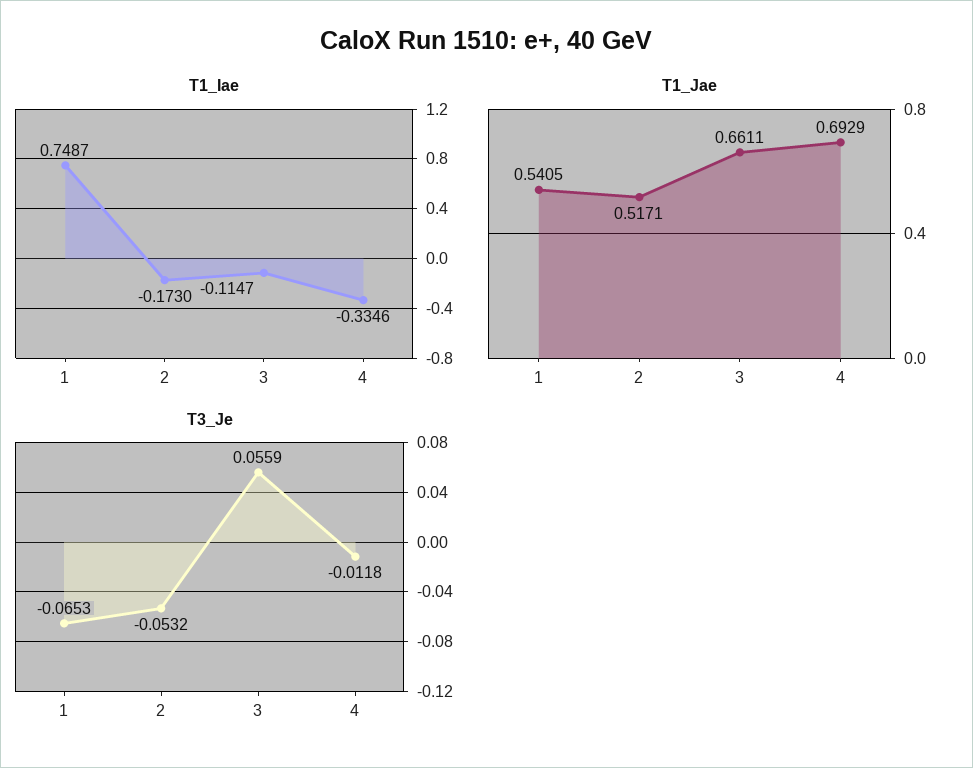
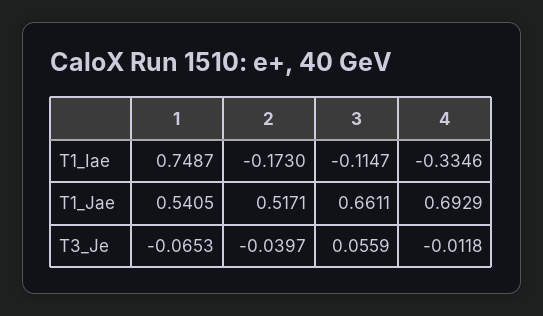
  {
    "T1_Iae": {
      "1": 0.7487,
      "2": -0.173,
      "3": -0.1147,
      "4": -0.3346
    },
    "T1_Jae": {
      "1": 0.5405,
      "2": 0.5171,
      "3": 0.6611,
      "4": 0.6929
    },
    "T3_Je": {
      "1": -0.0653,
-     "2": -0.0532,
+     "2": -0.0397,
      "3": 0.0559,
      "4": -0.0118
    }
  }

